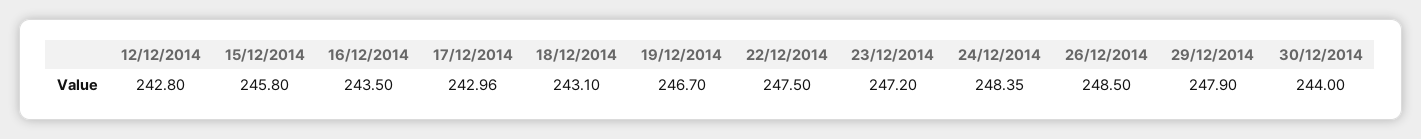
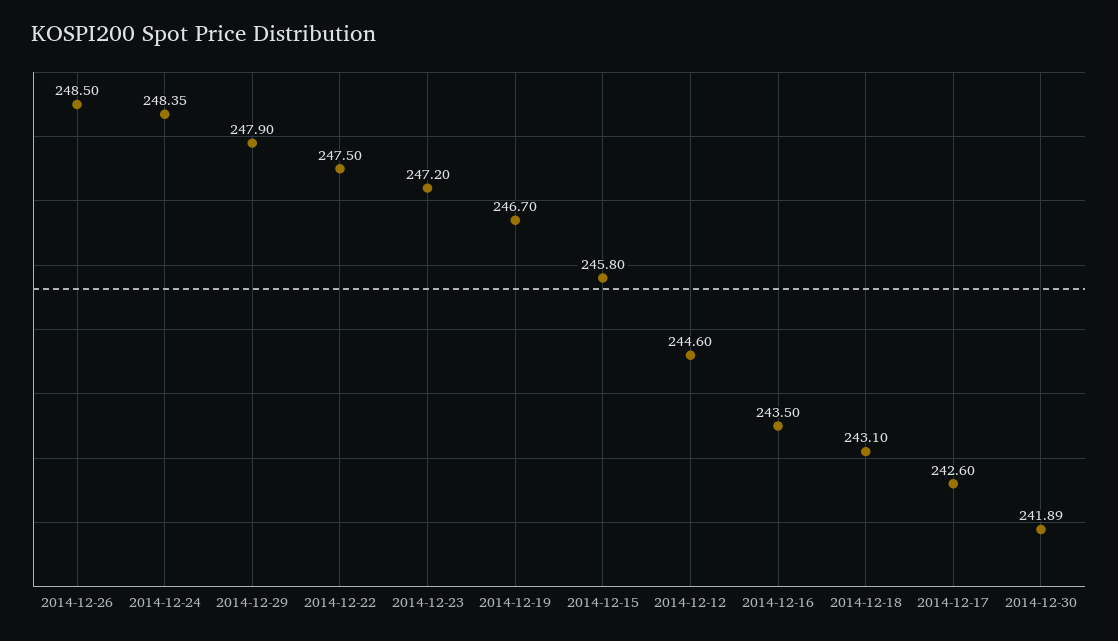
  {
-   "12/12/2014": 242.8,
+   "12/12/2014": 244.6,
    "15/12/2014": 245.8,
    "16/12/2014": 243.5,
-   "17/12/2014": 242.96,
+   "17/12/2014": 242.6,
    "18/12/2014": 243.1,
    "19/12/2014": 246.7,
    "22/12/2014": 247.5,
    "23/12/2014": 247.2,
    "24/12/2014": 248.35,
    "26/12/2014": 248.5,
    "29/12/2014": 247.9,
-   "30/12/2014": 244
+   "30/12/2014": 241.89
  }

